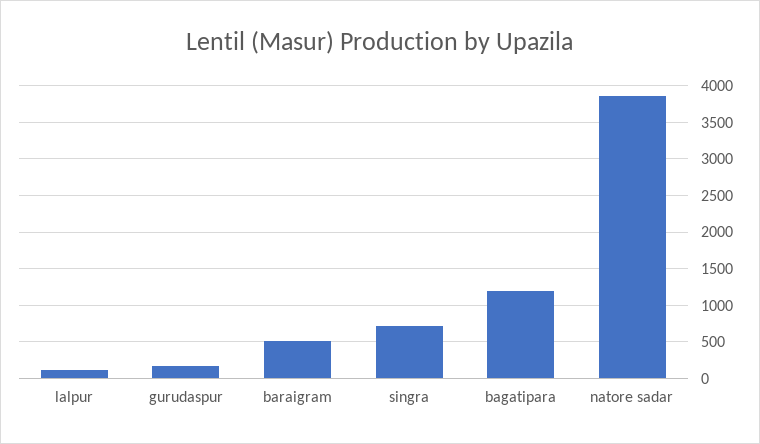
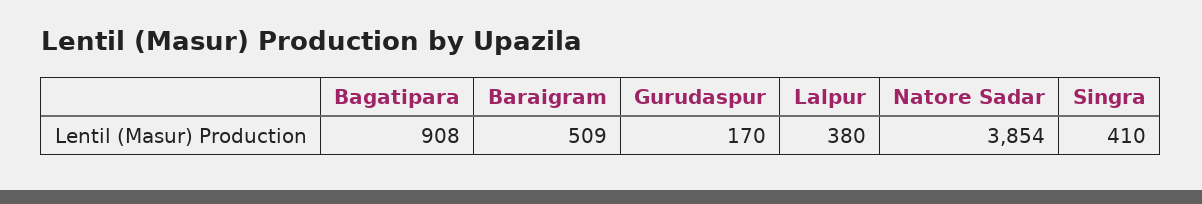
  {
-   "lalpur": 100,
+   "lalpur": 380,
    "gurudaspur": 170,
    "baraigram": 509,
-   "singra": 700,
+   "singra": 410,
-   "bagatipara": 1200,
+   "bagatipara": 908,
    "natore sadar": 3854
  }

